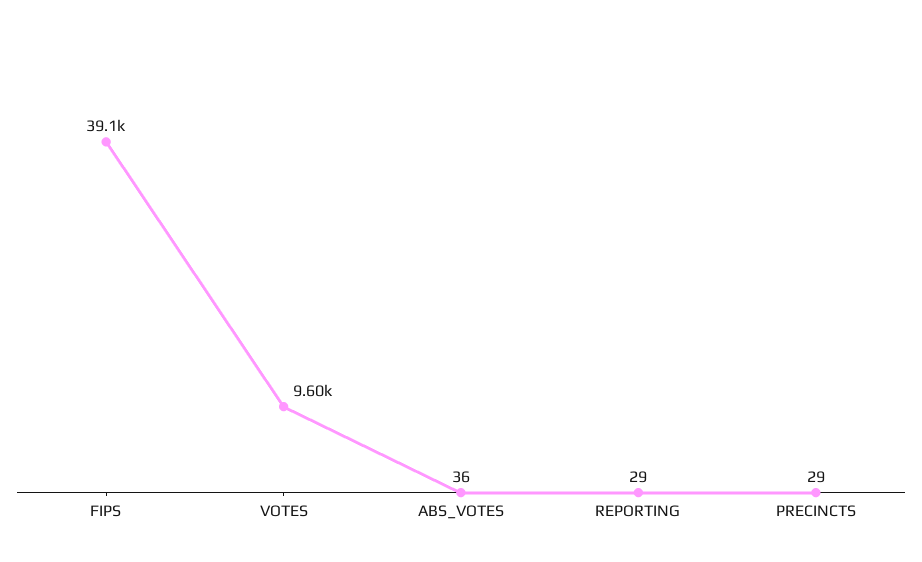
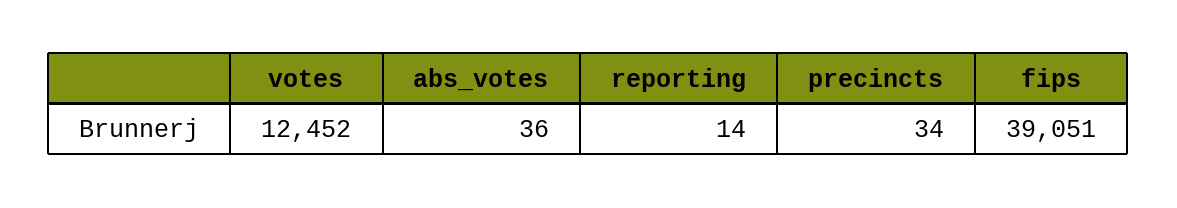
  {
    "FIPS": 39051,
-   "VOTES": 9600,
+   "VOTES": 12452,
    "ABS_VOTES": 36,
-   "REPORTING": 29,
+   "REPORTING": 14,
-   "PRECINCTS": 29
+   "PRECINCTS": 34
  }

